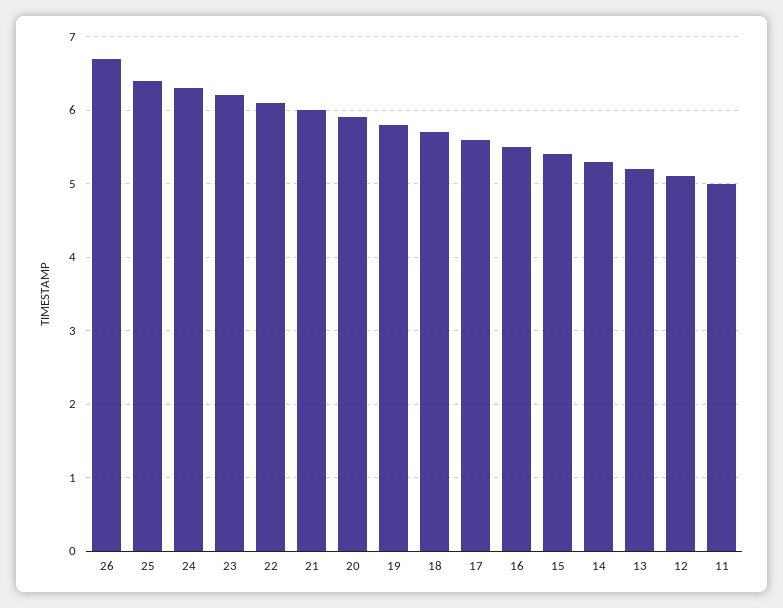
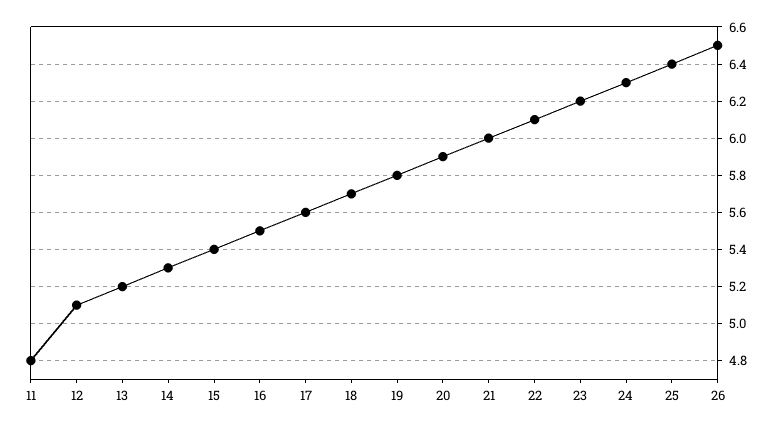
  {
-   "26": 6.7,
+   "26": 6.5,
    "25": 6.4,
    "24": 6.3,
    "23": 6.2,
    "22": 6.1,
    "21": 6,
    "20": 5.9,
    "19": 5.8,
    "18": 5.7,
    "17": 5.6,
    "16": 5.5,
    "15": 5.4,
    "14": 5.3,
    "13": 5.2,
    "12": 5.1,
-   "11": 5
+   "11": 4.8
  }

